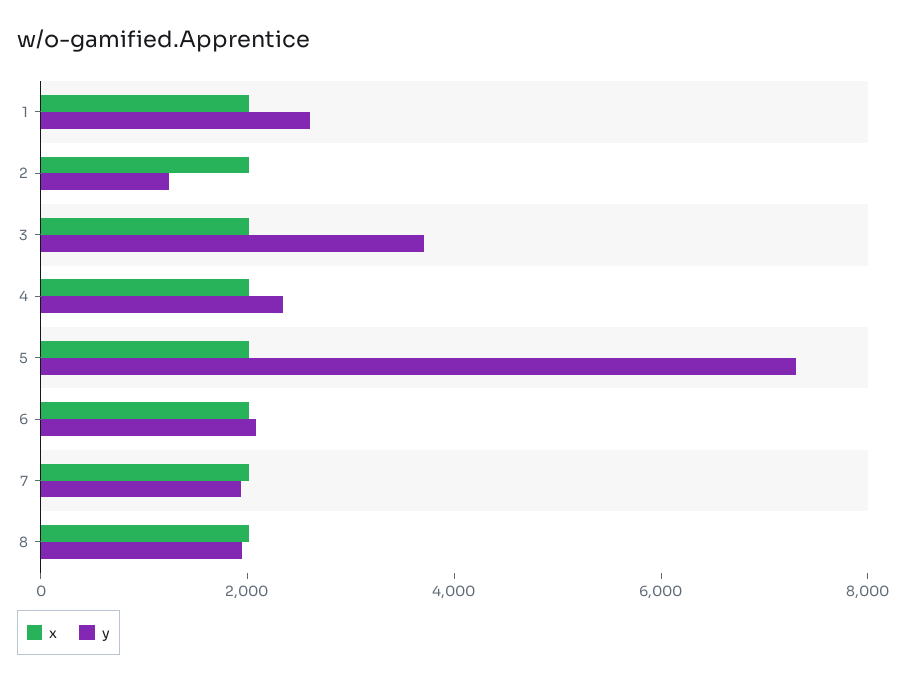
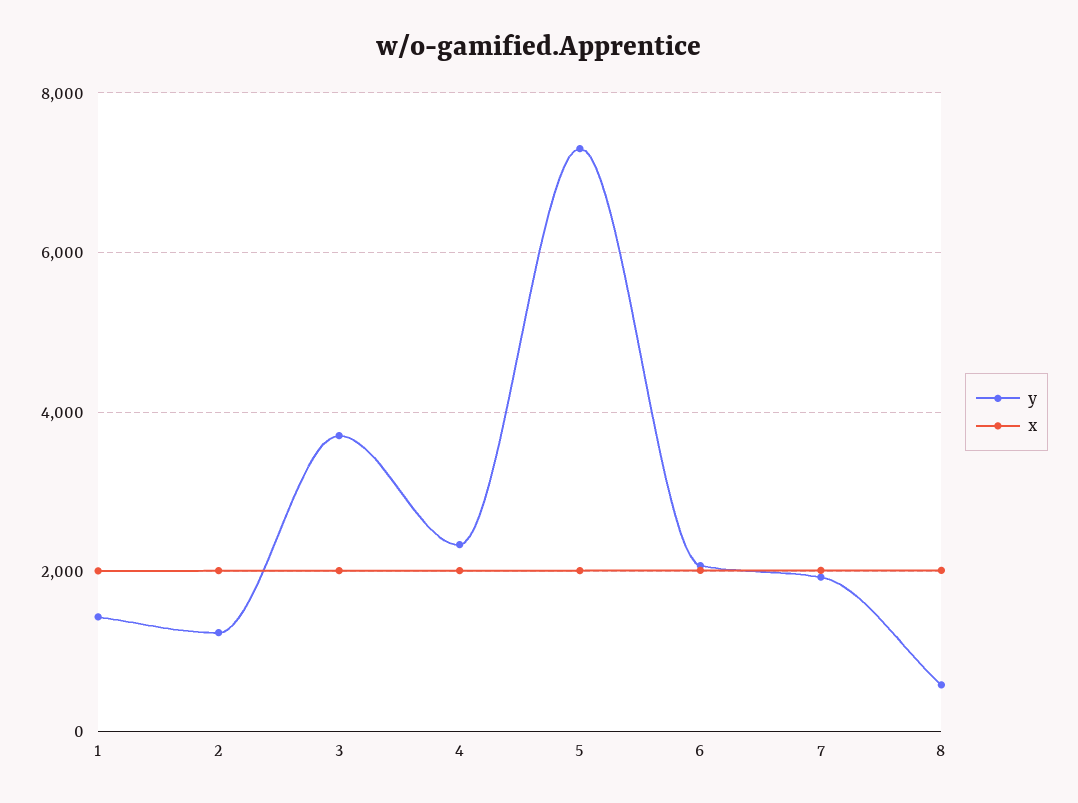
  {
    "x": {
      "1": 2000,
      "2": 2000,
      "3": 2000,
      "4": 2000,
      "5": 2000,
      "6": 2000,
      "7": 2000,
      "8": 2000
    },
    "y": {
-     "1": 2500,
+     "1": 1400,
      "2": 1200,
      "3": 3800,
      "4": 2400,
      "5": 7400,
      "6": 2000,
      "7": 2000,
-     "8": 2000
+     "8": 600
    }
  }

